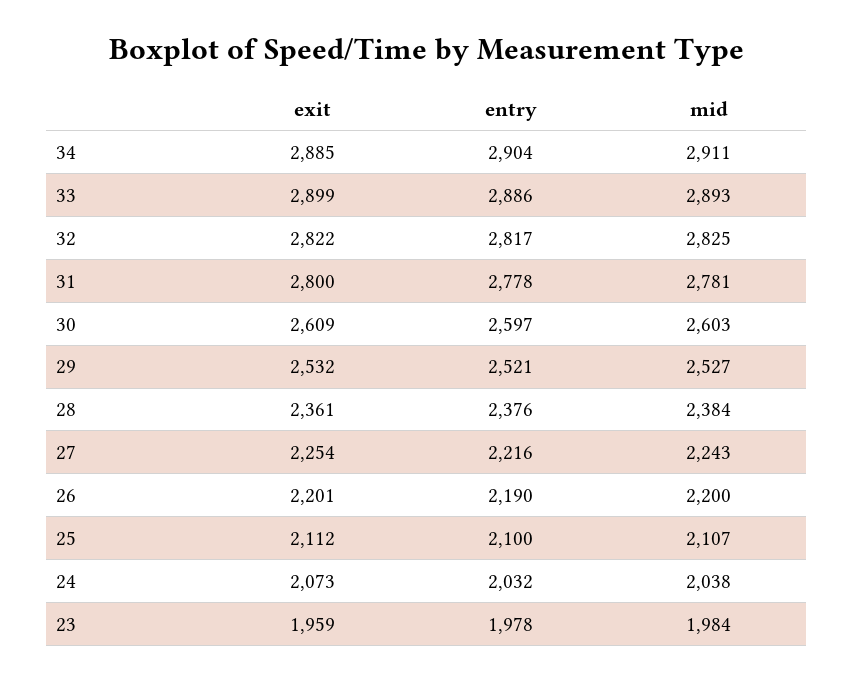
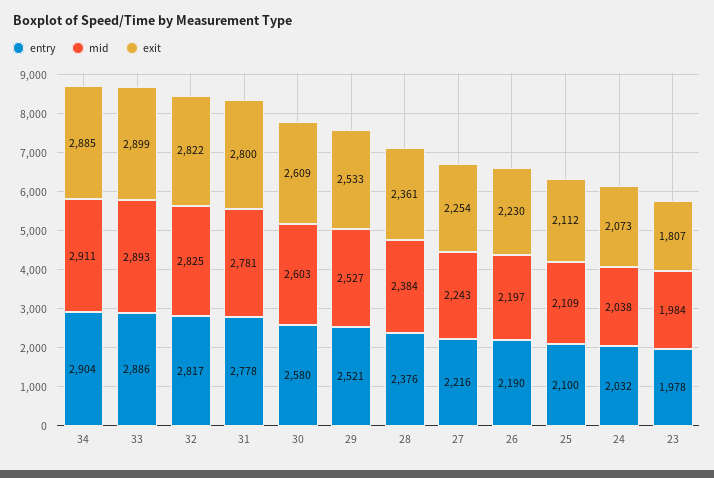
  {
    "exit": {
      "34": 2885,
      "33": 2899,
      "32": 2822,
      "31": 2800,
      "30": 2609,
-     "29": 2532,
+     "29": 2533,
      "28": 2361,
      "27": 2254,
-     "26": 2201,
+     "26": 2230,
      "25": 2112,
      "24": 2073,
-     "23": 1959
+     "23": 1807
    },
    "entry": {
      "34": 2904,
      "33": 2886,
      "32": 2817,
      "31": 2778,
-     "30": 2597,
+     "30": 2580,
      "29": 2521,
      "28": 2376,
      "27": 2216,
      "26": 2190,
      "25": 2100,
      "24": 2032,
      "23": 1978
    },
    "mid": {
      "34": 2911,
      "33": 2893,
      "32": 2825,
      "31": 2781,
      "30": 2603,
      "29": 2527,
      "28": 2384,
      "27": 2243,
-     "26": 2200,
+     "26": 2197,
-     "25": 2107,
+     "25": 2109,
      "24": 2038,
      "23": 1984
    }
  }

